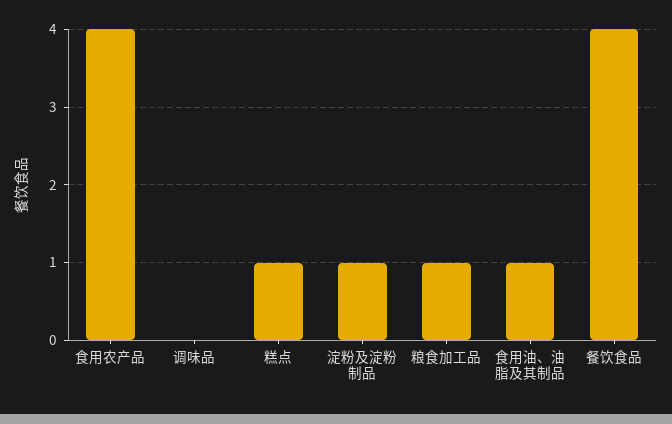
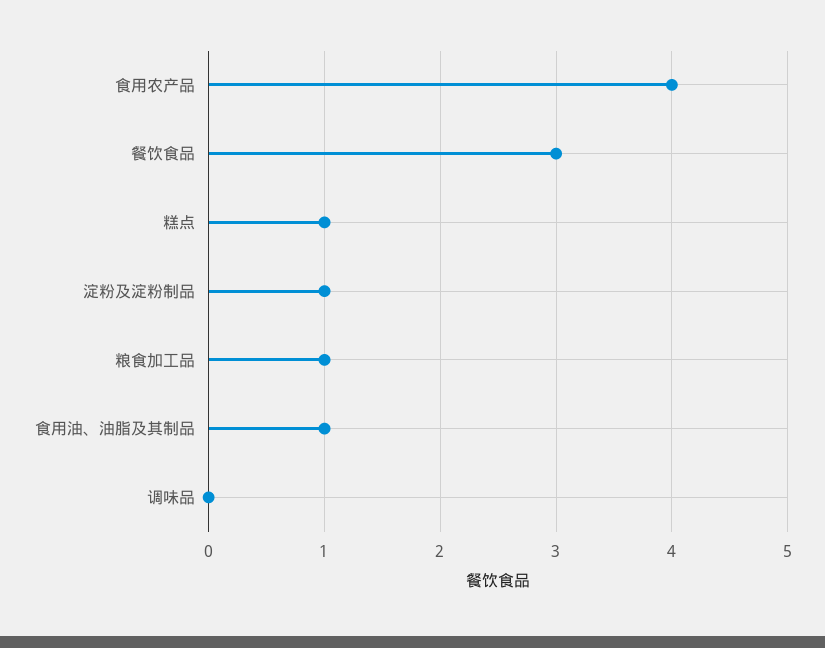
  {
    "食用农产品": 4,
    "调味品": 0,
    "糕点": 1,
    "淀粉及淀粉制品": 1,
    "粮食加工品": 1,
    "食用油、油脂及其制品": 1,
-   "餐饮食品": 4
+   "餐饮食品": 3
  }

